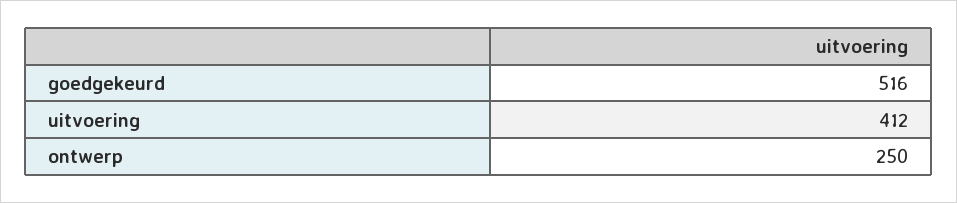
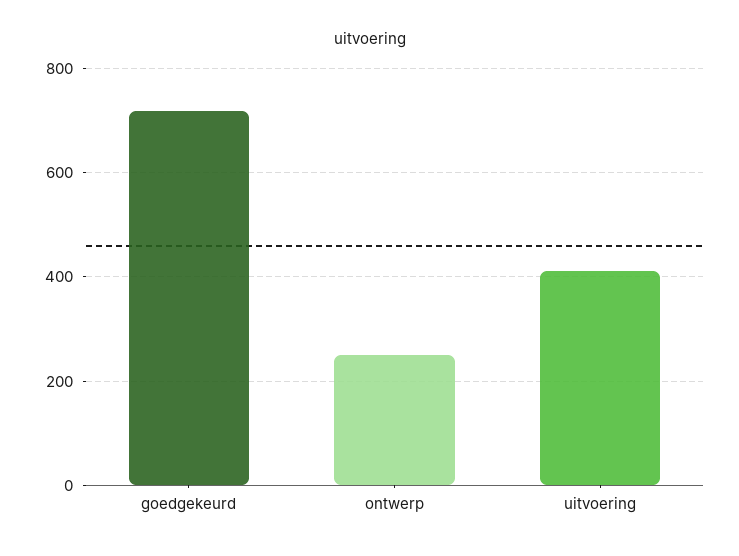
  {
-   "goedgekeurd": 516,
+   "goedgekeurd": 720,
    "uitvoering": 412,
    "ontwerp": 250
  }

